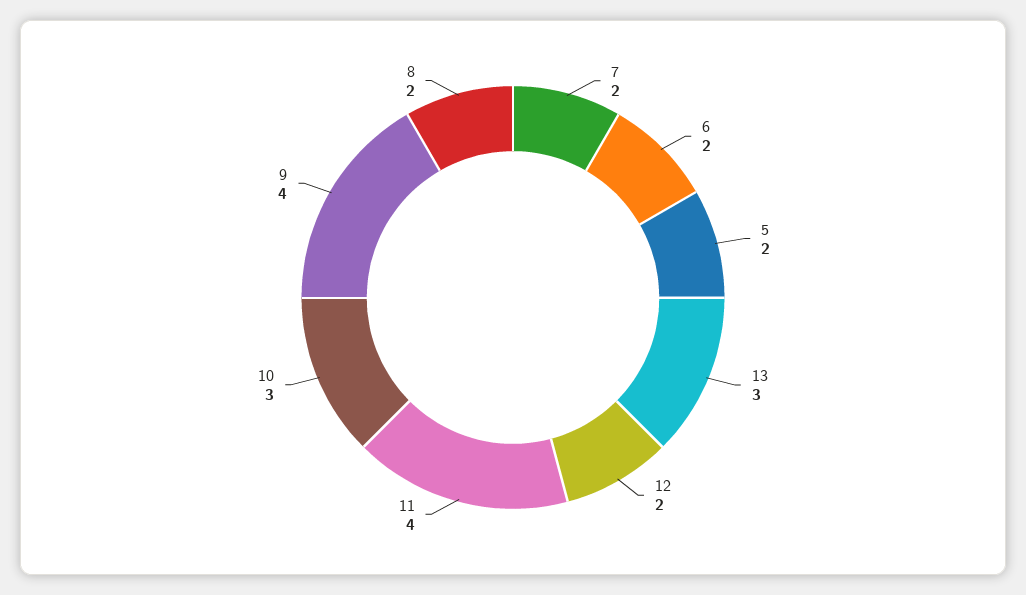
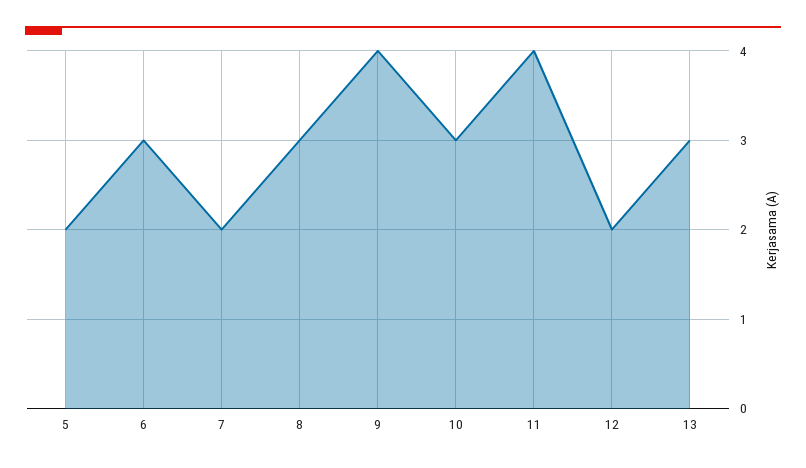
  {
    "7": 2,
-   "6": 2,
+   "6": 3,
    "5": 2,
    "13": 3,
    "12": 2,
    "11": 4,
    "10": 3,
    "9": 4,
-   "8": 2
+   "8": 3
  }

